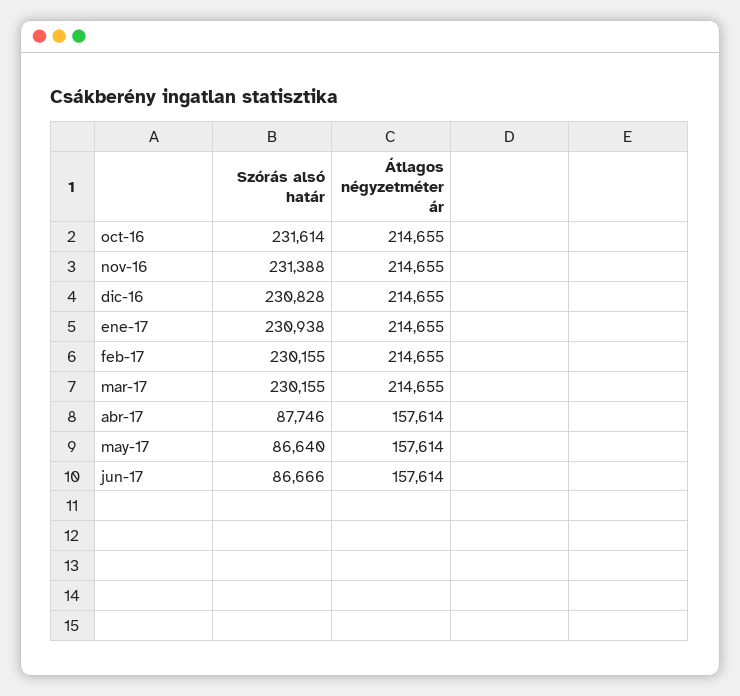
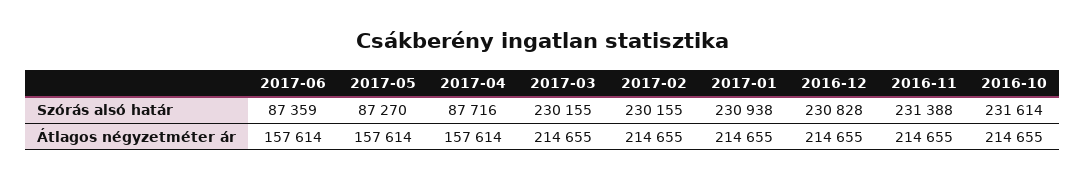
  {
    "Szórás alsó határ": {
      "oct-16": 231614,
      "nov-16": 231388,
      "dic-16": 230828,
      "ene-17": 230938,
      "feb-17": 230155,
      "mar-17": 230155,
-     "abr-17": 87746,
+     "abr-17": 87716,
-     "may-17": 86640,
+     "may-17": 87270,
-     "jun-17": 86666
+     "jun-17": 87359
    },
    "Átlagos négyzetméter ár": {
      "oct-16": 214655,
      "nov-16": 214655,
      "dic-16": 214655,
      "ene-17": 214655,
      "feb-17": 214655,
      "mar-17": 214655,
      "abr-17": 157614,
      "may-17": 157614,
      "jun-17": 157614
    }
  }

